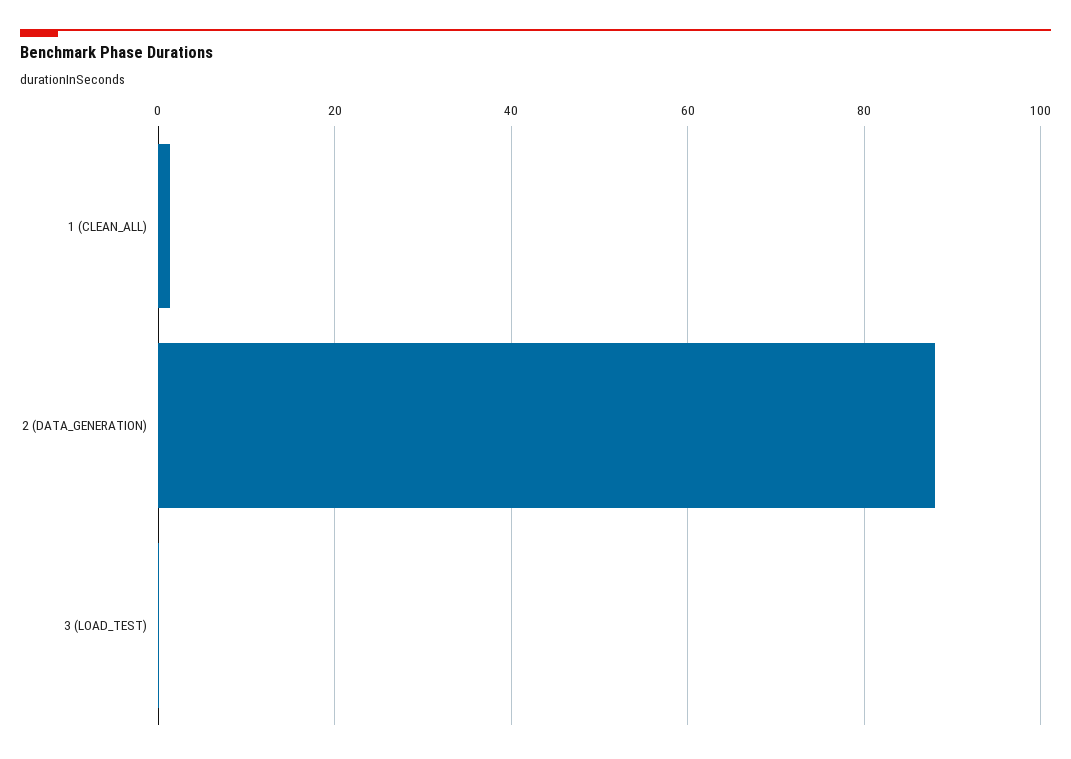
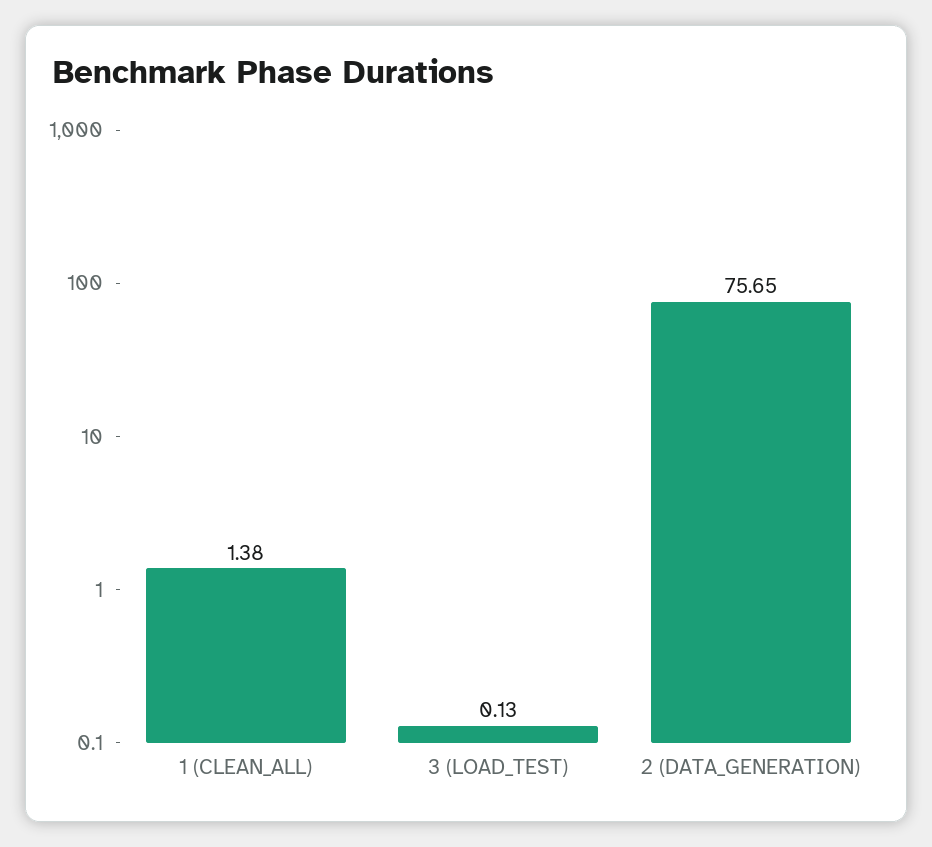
  {
    "1 (CLEAN_ALL)": 1.38,
-   "2 (DATA_GENERATION)": 88,
+   "2 (DATA_GENERATION)": 75.65,
    "3 (LOAD_TEST)": 0.13
  }

